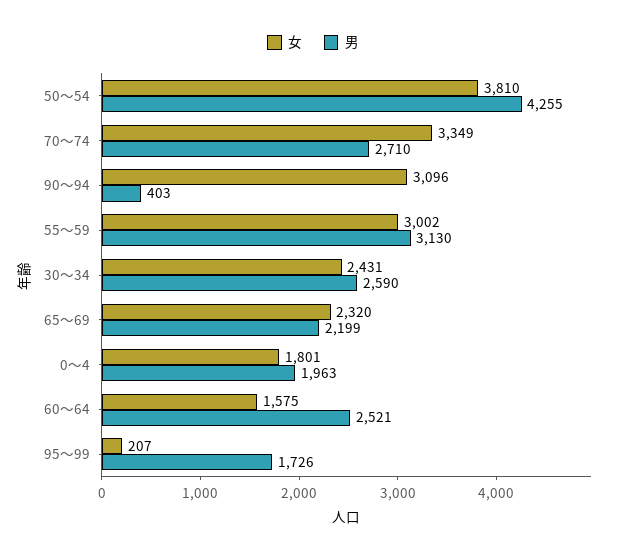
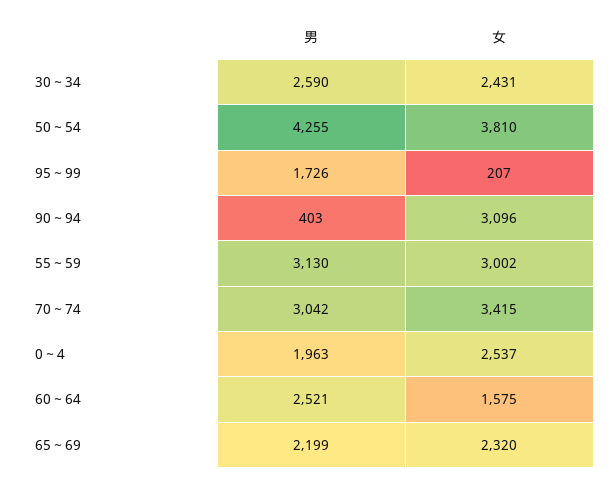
  {
    "女": {
      "50～54": 3810,
-     "70～74": 3349,
+     "70～74": 3415,
      "90～94": 3096,
      "55～59": 3002,
      "30～34": 2431,
      "65～69": 2320,
-     "0～4": 1801,
+     "0～4": 2537,
      "60～64": 1575,
      "95～99": 207
    },
    "男": {
      "50～54": 4255,
-     "70～74": 2710,
+     "70～74": 3042,
      "90～94": 403,
      "55～59": 3130,
      "30～34": 2590,
      "65～69": 2199,
      "0～4": 1963,
      "60～64": 2521,
      "95～99": 1726
    }
  }

